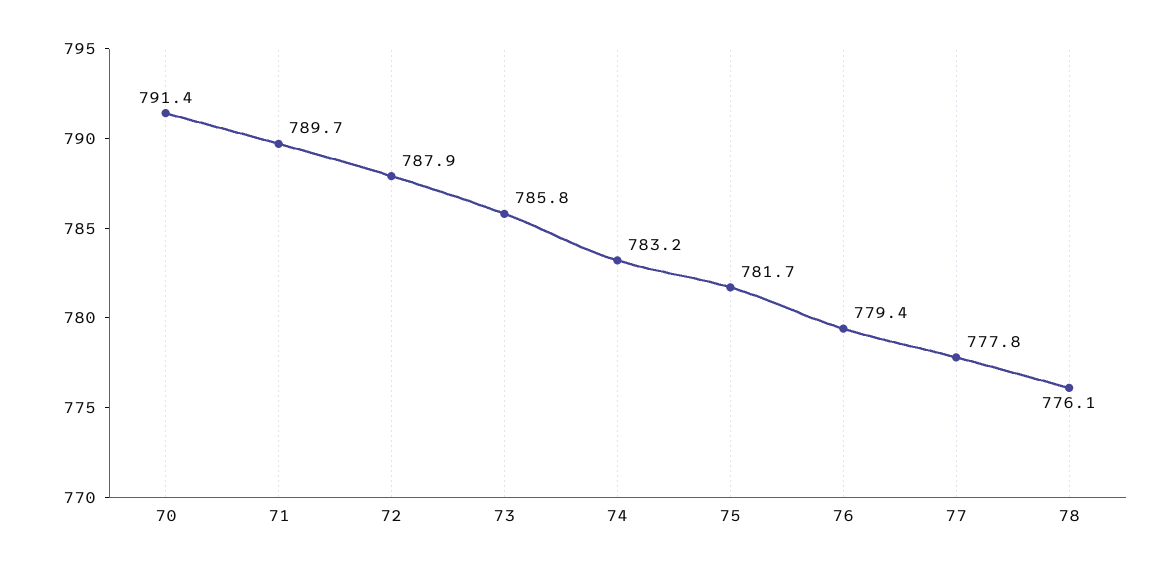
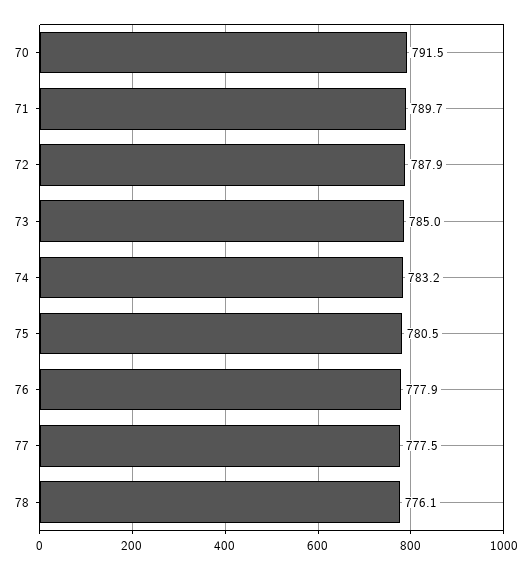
  {
-   "70": 791.4,
+   "70": 791.5,
    "71": 789.7,
    "72": 787.9,
-   "73": 785.8,
+   "73": 785,
    "74": 783.2,
-   "75": 781.7,
+   "75": 780.5,
-   "76": 779.4,
+   "76": 777.9,
-   "77": 777.8,
+   "77": 777.5,
    "78": 776.1
  }

